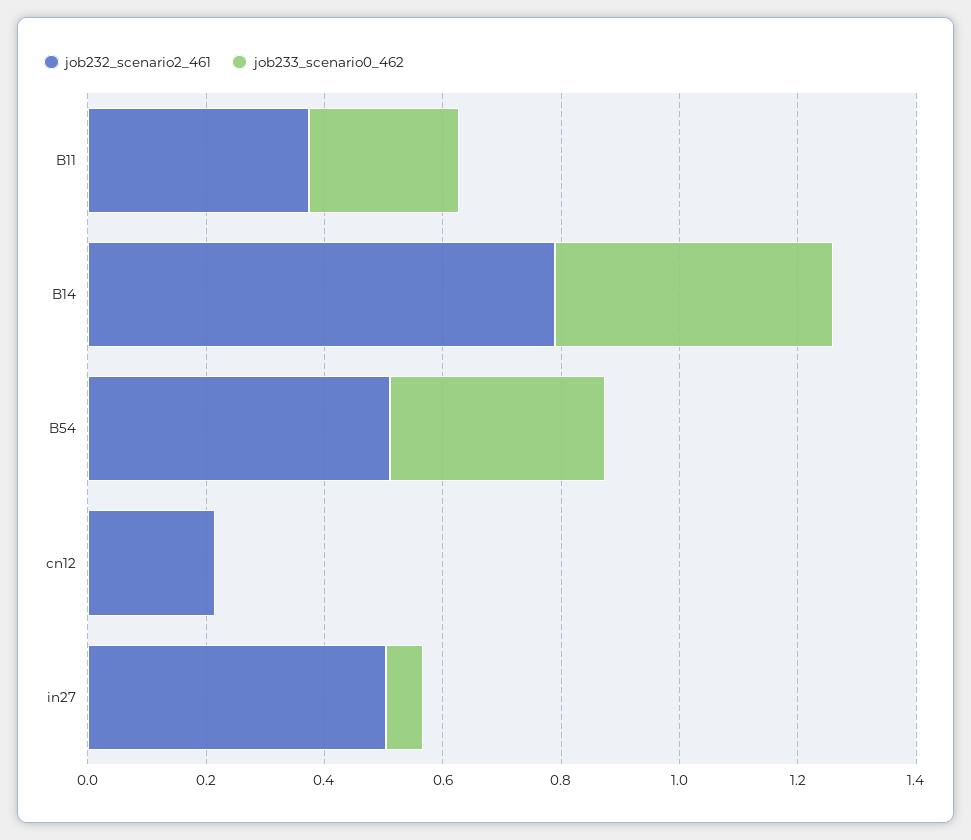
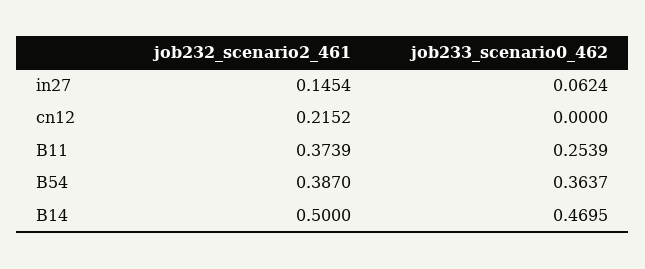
  {
    "job232_scenario2_461": {
      "B11": 0.3739,
-     "B14": 0.8,
+     "B14": 0.5,
-     "B54": 0.5,
+     "B54": 0.387,
      "cn12": 0.2152,
-     "in27": 0.5
+     "in27": 0.1454
    },
    "job233_scenario0_462": {
      "B11": 0.2539,
      "B14": 0.4695,
      "B54": 0.3637,
      "cn12": 0,
      "in27": 0.0624
    }
  }

